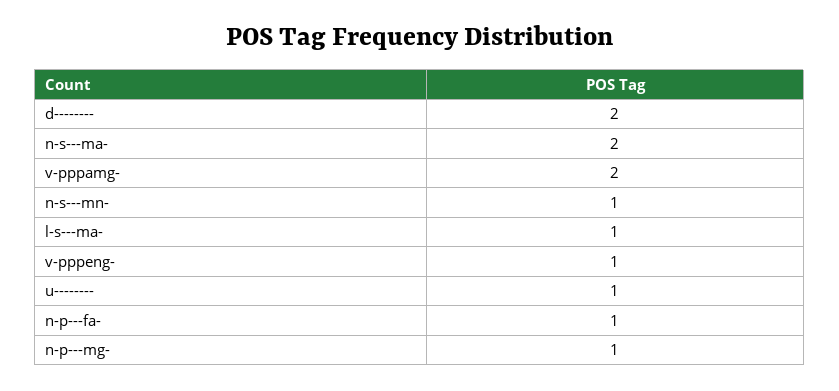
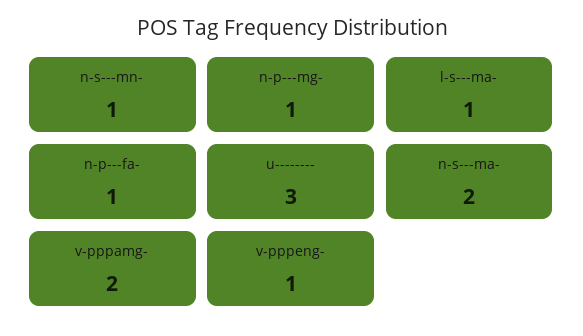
  {
-   "d--------": 2,
    "n-s---ma-": 2,
    "v-pppamg-": 2,
    "n-s---mn-": 1,
    "l-s---ma-": 1,
    "v-pppeng-": 1,
-   "u--------": 1,
+   "u--------": 3,
    "n-p---fa-": 1,
    "n-p---mg-": 1
  }

